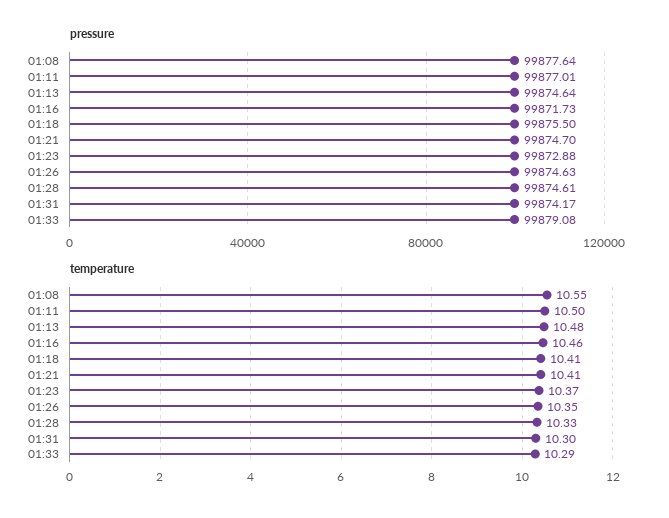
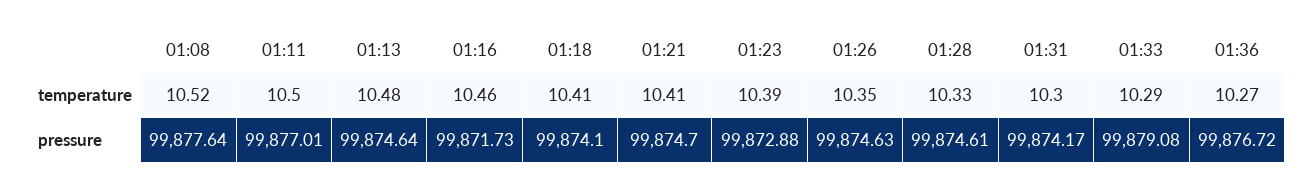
  {
    "pressure": {
      "01:08": 99877.64,
      "01:11": 99877.01,
      "01:13": 99874.64,
      "01:16": 99871.73,
-     "01:18": 99875.5,
+     "01:18": 99874.1,
      "01:21": 99874.7,
      "01:23": 99872.88,
      "01:26": 99874.63,
      "01:28": 99874.61,
      "01:31": 99874.17,
-     "01:33": 99879.08
+     "01:33": 99879.08,
+     "01:36": 99876.72
    },
    "temperature": {
-     "01:08": 10.55,
+     "01:08": 10.52,
      "01:11": 10.5,
      "01:13": 10.48,
      "01:16": 10.46,
      "01:18": 10.41,
      "01:21": 10.41,
-     "01:23": 10.37,
+     "01:23": 10.39,
      "01:26": 10.35,
      "01:28": 10.33,
      "01:31": 10.3,
-     "01:33": 10.29
+     "01:33": 10.29,
+     "01:36": 10.27
    }
  }

